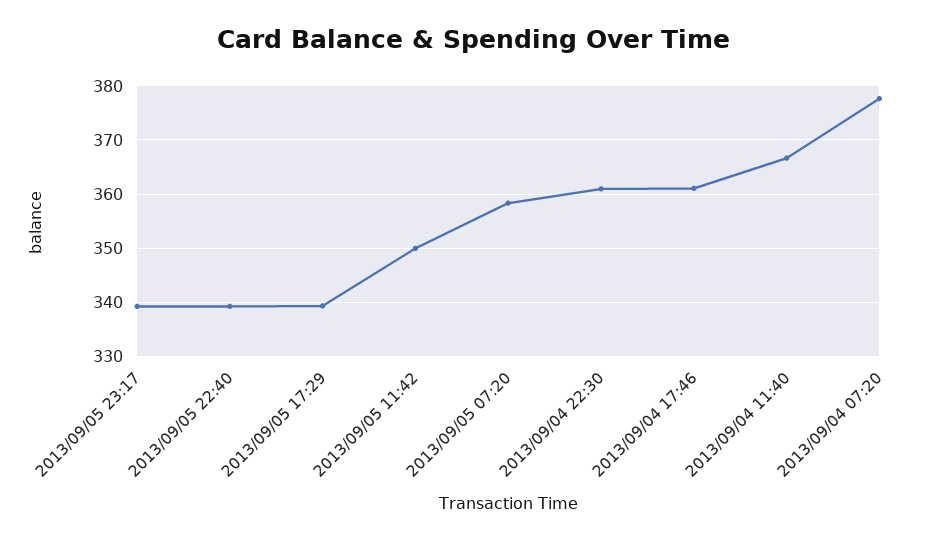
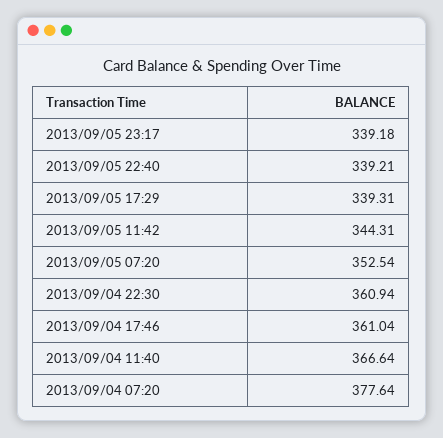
  {
    "2013/09/05 23:17": 339.18,
    "2013/09/05 22:40": 339.21,
    "2013/09/05 17:29": 339.31,
-   "2013/09/05 11:42": 350,
+   "2013/09/05 11:42": 344.31,
-   "2013/09/05 07:20": 358,
+   "2013/09/05 07:20": 352.54,
    "2013/09/04 22:30": 360.94,
    "2013/09/04 17:46": 361.04,
    "2013/09/04 11:40": 366.64,
    "2013/09/04 07:20": 377.64
  }

